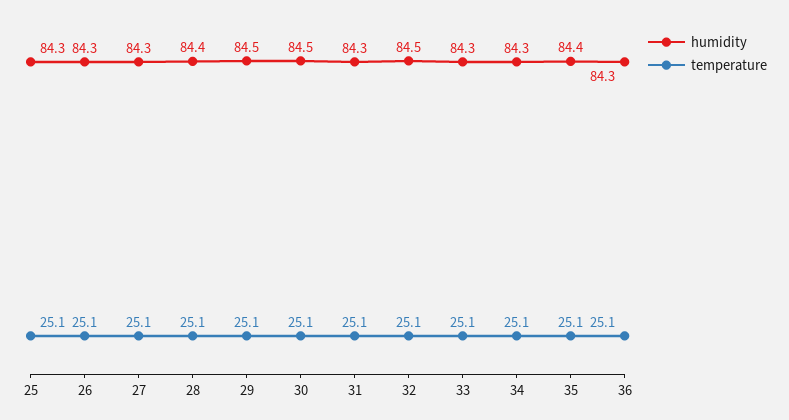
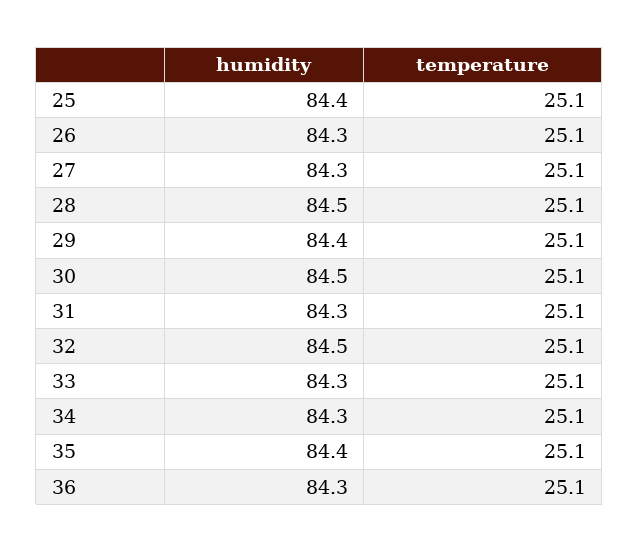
  {
    "humidity": {
-     "25": 84.3,
+     "25": 84.4,
      "26": 84.3,
      "27": 84.3,
-     "28": 84.4,
+     "28": 84.5,
-     "29": 84.5,
+     "29": 84.4,
      "30": 84.5,
      "31": 84.3,
      "32": 84.5,
      "33": 84.3,
      "34": 84.3,
      "35": 84.4,
      "36": 84.3
    },
    "temperature": {
      "25": 25.1,
      "26": 25.1,
      "27": 25.1,
      "28": 25.1,
      "29": 25.1,
      "30": 25.1,
      "31": 25.1,
      "32": 25.1,
      "33": 25.1,
      "34": 25.1,
      "35": 25.1,
      "36": 25.1
    }
  }

